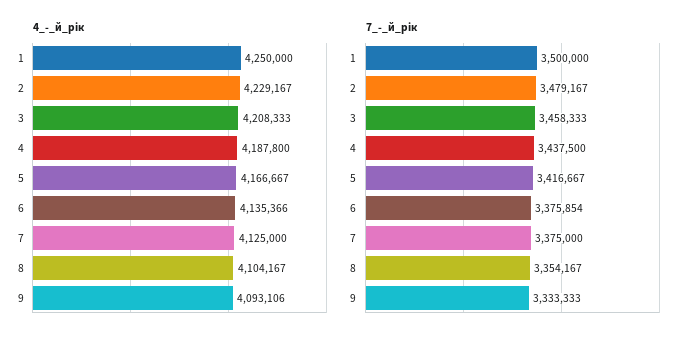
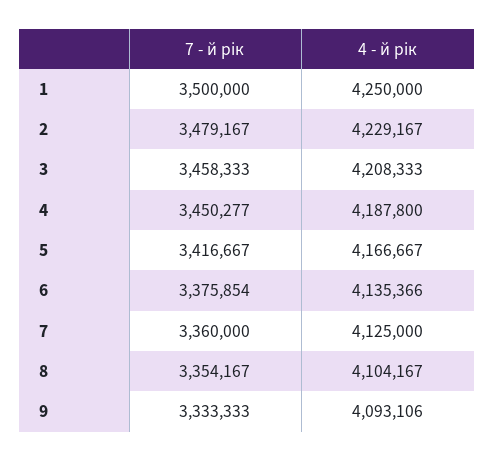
  {
    "4_-_й_рік": {
      "1": 4250000,
      "2": 4229167,
      "3": 4208333,
      "4": 4187800,
      "5": 4166667,
      "6": 4135366,
      "7": 4125000,
      "8": 4104167,
      "9": 4093106
    },
    "7_-_й_рік": {
      "1": 3500000,
      "2": 3479167,
      "3": 3458333,
-     "4": 3437500,
+     "4": 3450277,
      "5": 3416667,
      "6": 3375854,
-     "7": 3375000,
+     "7": 3360000,
      "8": 3354167,
      "9": 3333333
    }
  }

